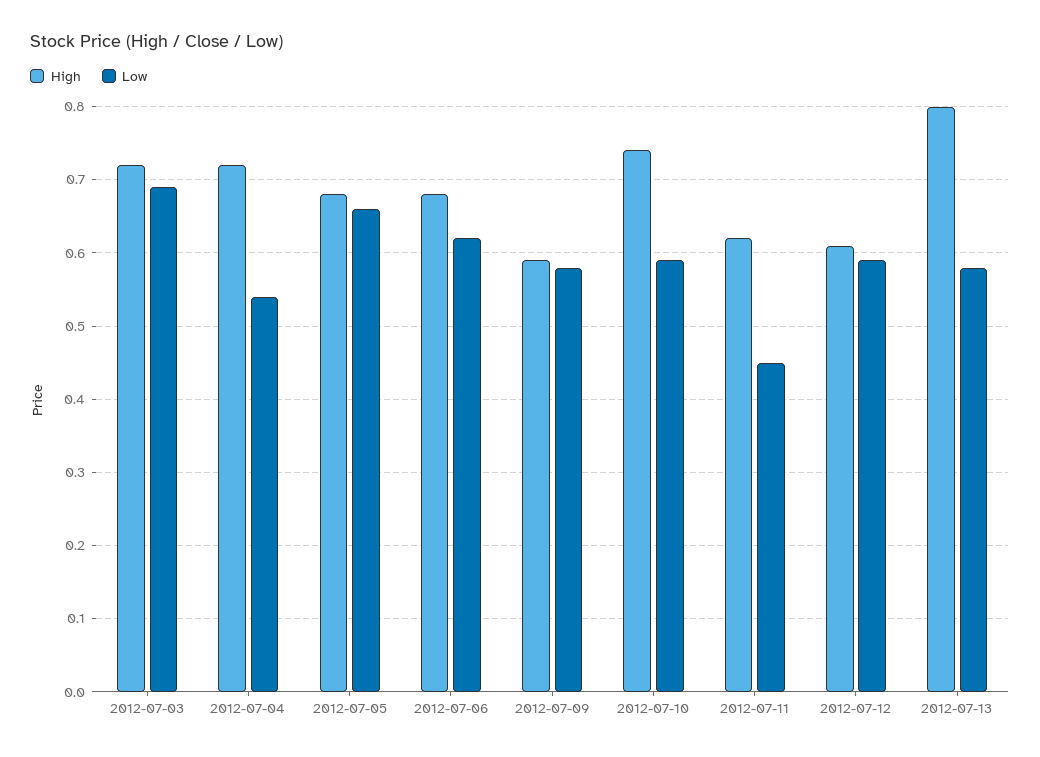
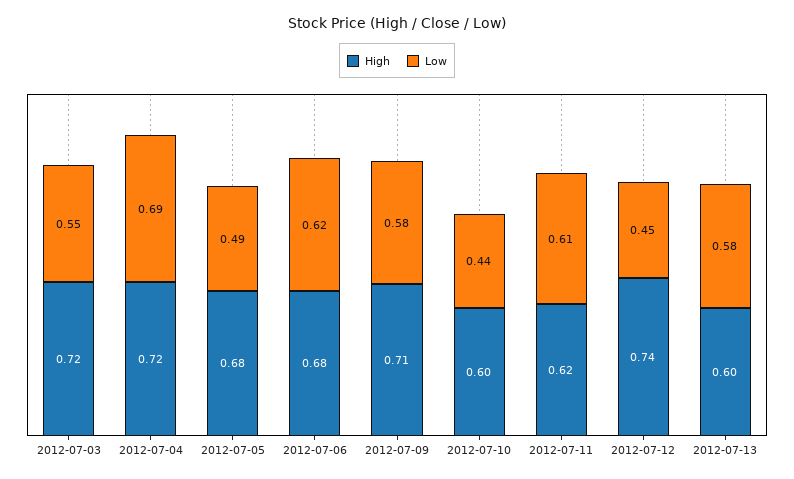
  {
    "High": {
      "2012-07-03": 0.72,
      "2012-07-04": 0.72,
      "2012-07-05": 0.68,
      "2012-07-06": 0.68,
-     "2012-07-09": 0.59,
+     "2012-07-09": 0.71,
-     "2012-07-10": 0.74,
+     "2012-07-10": 0.6,
      "2012-07-11": 0.62,
-     "2012-07-12": 0.61,
+     "2012-07-12": 0.74,
-     "2012-07-13": 0.8
+     "2012-07-13": 0.6
    },
    "Low": {
-     "2012-07-03": 0.69,
+     "2012-07-03": 0.55,
-     "2012-07-04": 0.54,
+     "2012-07-04": 0.69,
-     "2012-07-05": 0.66,
+     "2012-07-05": 0.49,
      "2012-07-06": 0.62,
      "2012-07-09": 0.58,
-     "2012-07-10": 0.59,
+     "2012-07-10": 0.44,
-     "2012-07-11": 0.45,
+     "2012-07-11": 0.61,
-     "2012-07-12": 0.59,
+     "2012-07-12": 0.45,
      "2012-07-13": 0.58
    }
  }

